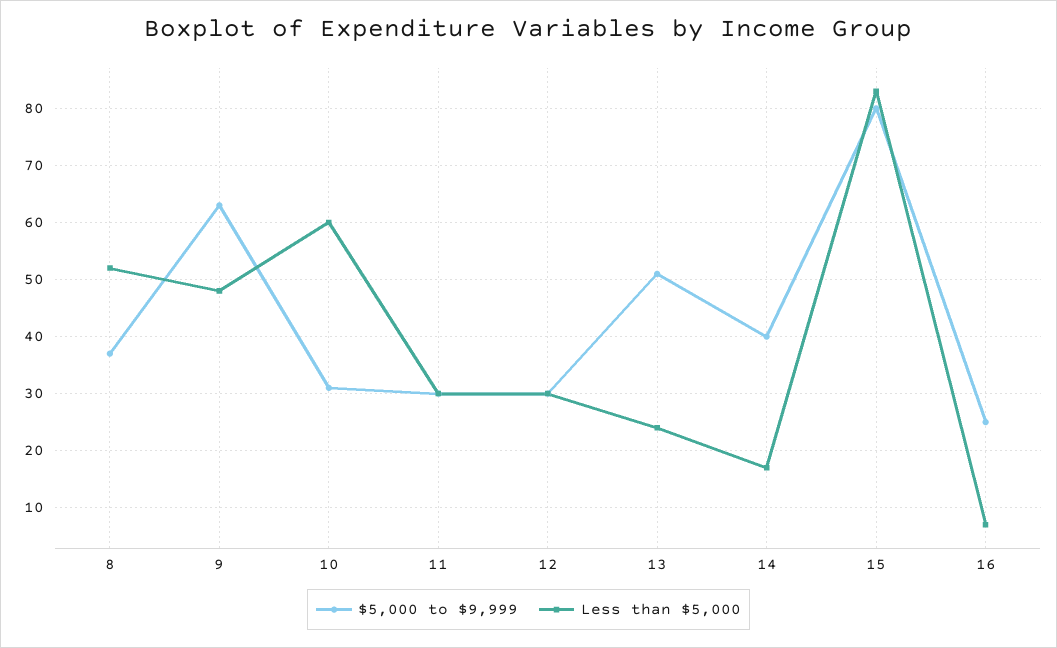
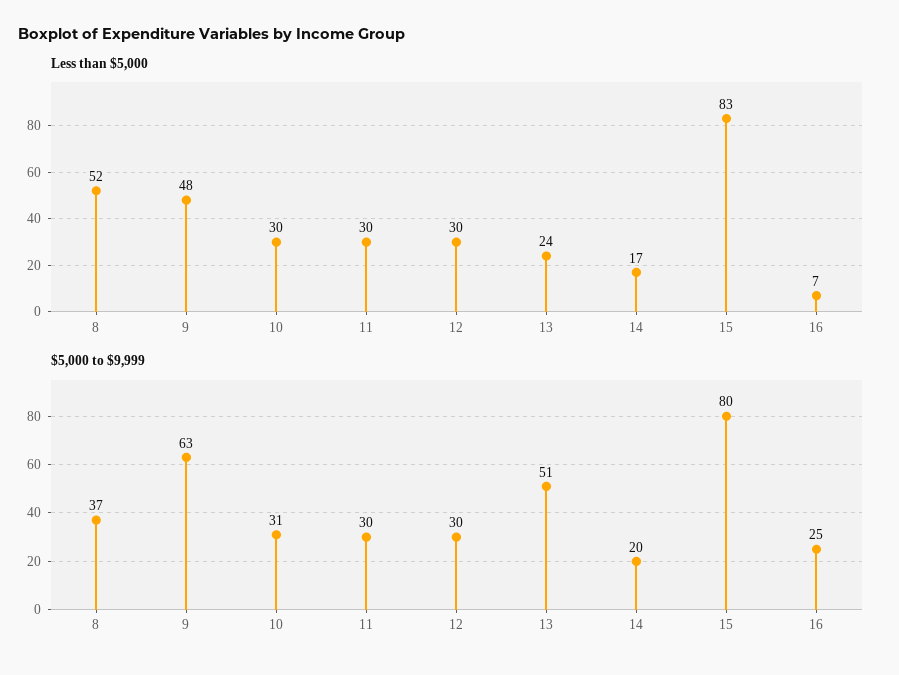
  {
    "$5,000 to $9,999": {
      "8": 37,
      "9": 63,
      "10": 31,
      "11": 30,
      "12": 30,
      "13": 51,
-     "14": 40,
+     "14": 20,
      "15": 80,
      "16": 25
    },
    "Less than $5,000": {
      "8": 52,
      "9": 48,
-     "10": 60,
+     "10": 30,
      "11": 30,
      "12": 30,
      "13": 24,
      "14": 17,
      "15": 83,
      "16": 7
    }
  }

